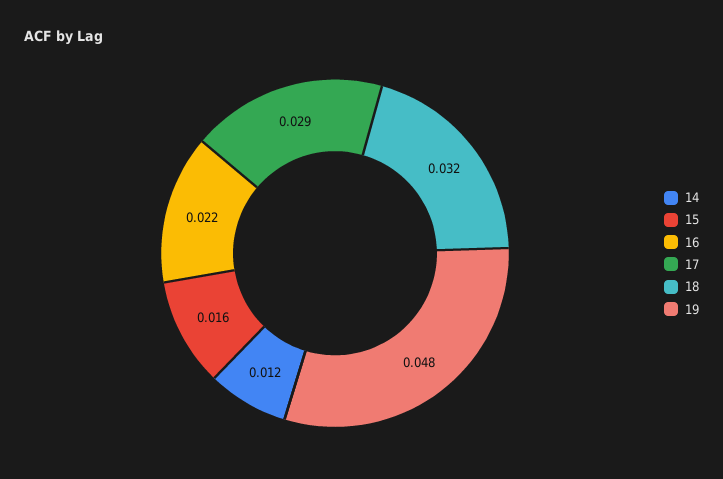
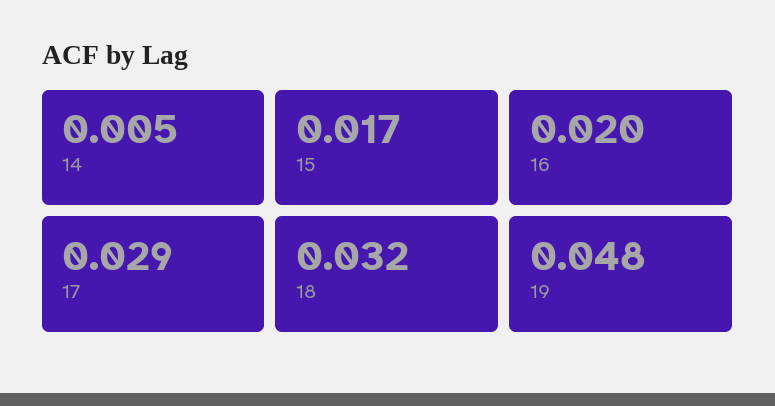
  {
-   "14": 0.012,
+   "14": 0.005,
-   "15": 0.016,
+   "15": 0.017,
-   "16": 0.022,
+   "16": 0.02,
    "17": 0.029,
    "18": 0.032,
    "19": 0.048
  }

